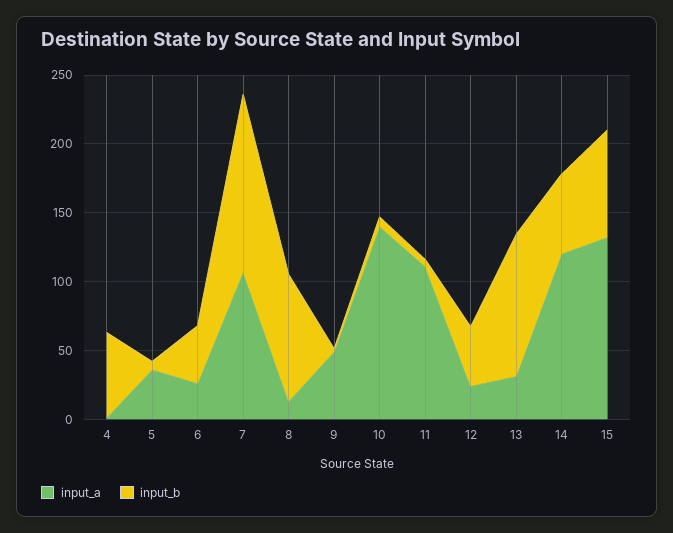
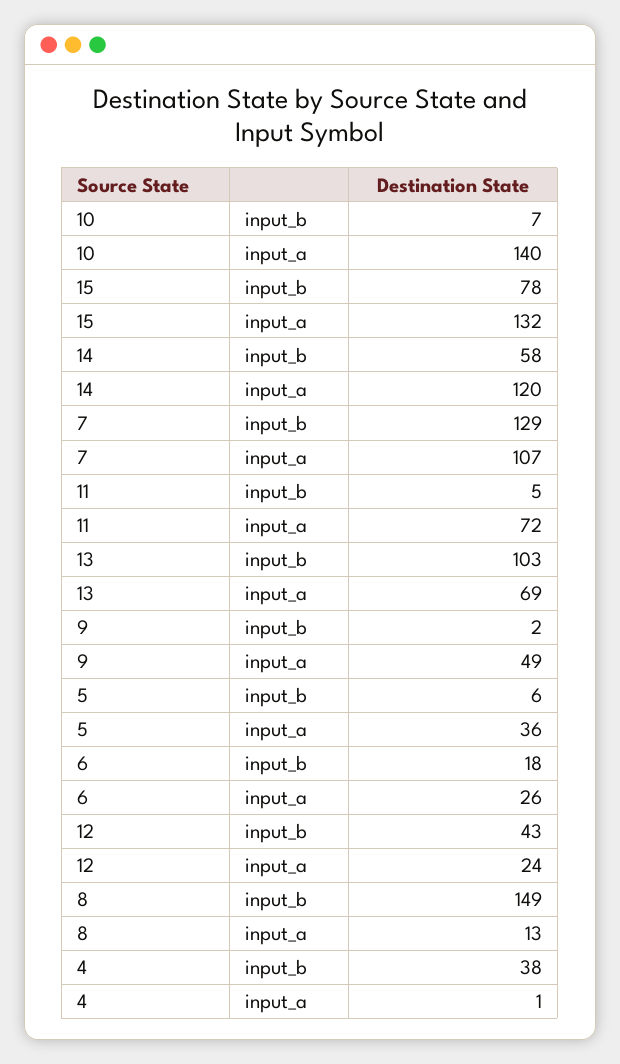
  {
    "input_a": {
      "4": 1,
      "5": 36,
      "6": 26,
      "7": 107,
      "8": 13,
      "9": 49,
      "10": 140,
-     "11": 110,
+     "11": 72,
      "12": 24,
-     "13": 30,
+     "13": 69,
      "14": 120,
      "15": 132
    },
    "input_b": {
-     "4": 60,
+     "4": 38,
      "5": 6,
-     "6": 40,
+     "6": 18,
      "7": 129,
-     "8": 90,
+     "8": 149,
      "9": 2,
      "10": 7,
      "11": 5,
      "12": 43,
      "13": 103,
      "14": 58,
      "15": 78
    }
  }

